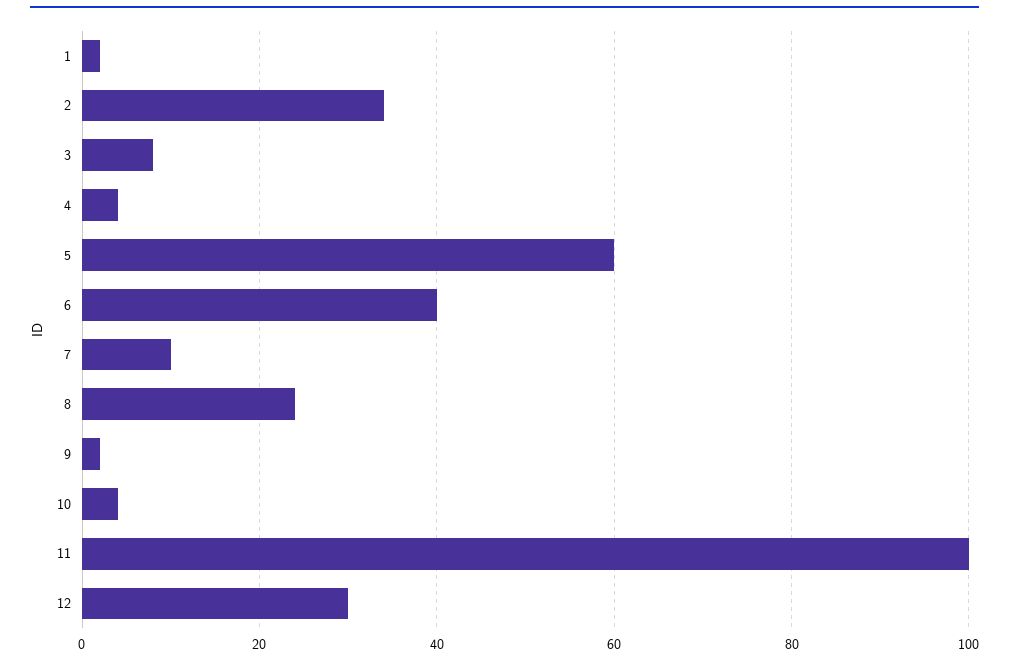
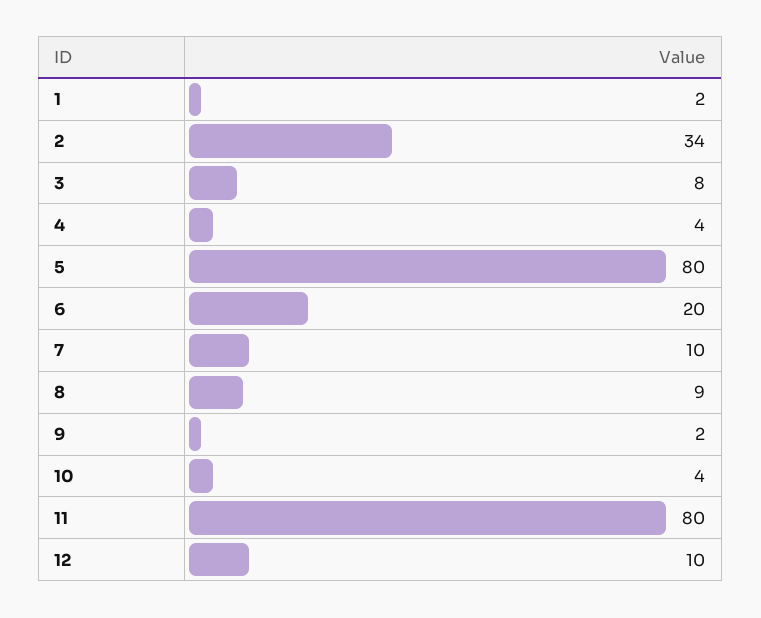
  {
    "1": 2,
    "2": 34,
    "3": 8,
    "4": 4,
-   "5": 60,
+   "5": 80,
-   "6": 40,
+   "6": 20,
    "7": 10,
-   "8": 25,
+   "8": 9,
    "9": 2,
    "10": 4,
-   "11": 100,
+   "11": 80,
-   "12": 30
+   "12": 10
  }

